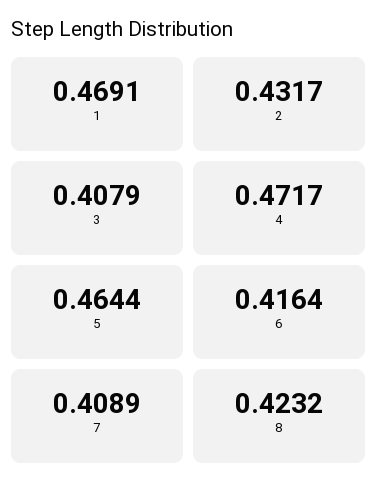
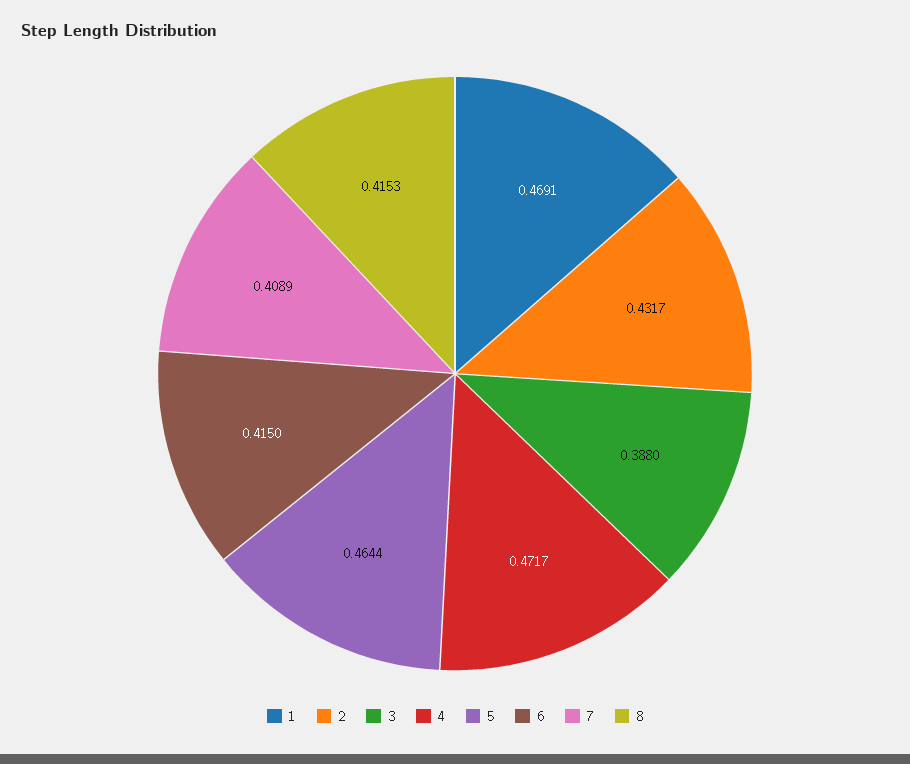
  {
    "1": 0.4691,
    "2": 0.4317,
-   "3": 0.4079,
+   "3": 0.388,
    "4": 0.4717,
    "5": 0.4644,
-   "6": 0.4164,
+   "6": 0.415,
    "7": 0.4089,
-   "8": 0.4232
+   "8": 0.4153
  }

